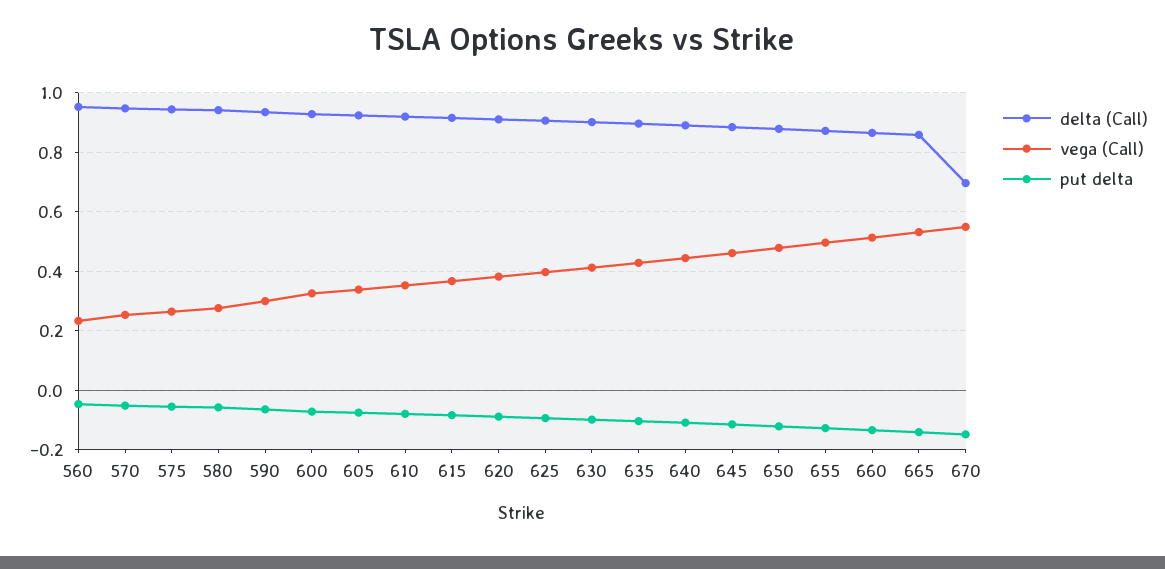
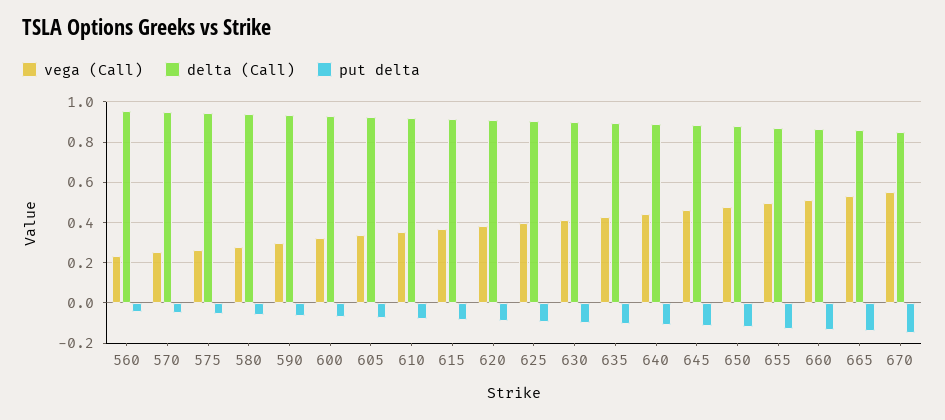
  {
    "delta (Call)": {
      "560": 0.95,
      "570": 0.95,
      "575": 0.95,
      "580": 0.95,
      "590": 0.925,
      "600": 0.925,
      "605": 0.925,
      "610": 0.925,
      "615": 0.925,
      "620": 0.9,
      "625": 0.9,
      "630": 0.9,
      "635": 0.9,
      "640": 0.9,
      "645": 0.875,
      "650": 0.875,
      "655": 0.875,
      "660": 0.875,
      "665": 0.85,
-     "670": 0.7
+     "670": 0.85
    },
    "vega (Call)": {
      "560": 0.225,
      "570": 0.25,
      "575": 0.275,
      "580": 0.275,
      "590": 0.3,
      "600": 0.325,
      "605": 0.35,
      "610": 0.35,
      "615": 0.375,
      "620": 0.375,
      "625": 0.4,
      "630": 0.425,
      "635": 0.425,
      "640": 0.45,
      "645": 0.45,
      "650": 0.475,
      "655": 0.5,
      "660": 0.525,
      "665": 0.525,
      "670": 0.55
    },
    "put delta": {
      "560": -0.05,
      "570": -0.05,
      "575": -0.05,
      "580": -0.05,
      "590": -0.075,
      "600": -0.075,
      "605": -0.075,
      "610": -0.075,
      "615": -0.075,
      "620": -0.1,
      "625": -0.1,
      "630": -0.1,
      "635": -0.1,
      "640": -0.1,
      "645": -0.125,
      "650": -0.125,
      "655": -0.125,
      "660": -0.125,
      "665": -0.15,
      "670": -0.15
    }
  }

